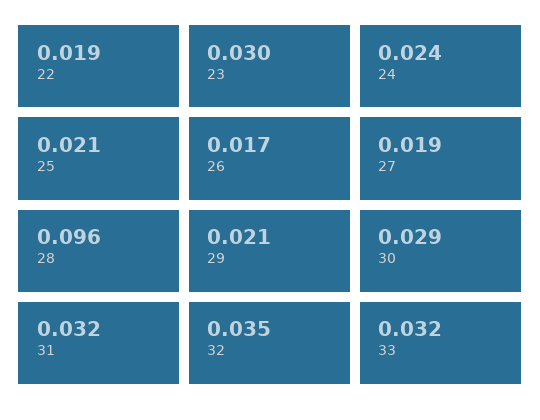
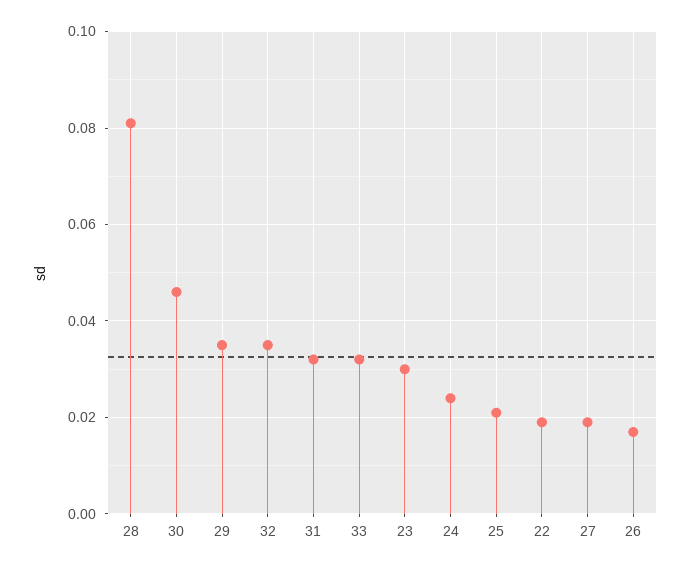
  {
    "22": 0.019,
    "23": 0.03,
    "24": 0.024,
    "25": 0.021,
    "26": 0.017,
    "27": 0.019,
-   "28": 0.096,
+   "28": 0.08,
-   "29": 0.021,
+   "29": 0.035,
-   "30": 0.029,
+   "30": 0.045,
    "31": 0.032,
    "32": 0.035,
    "33": 0.032
  }

